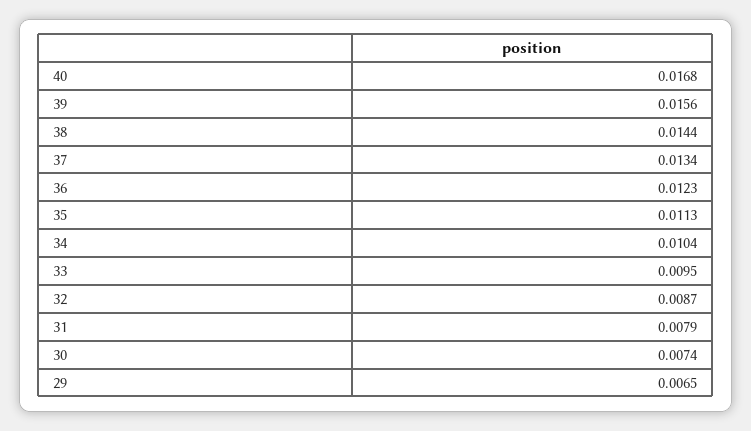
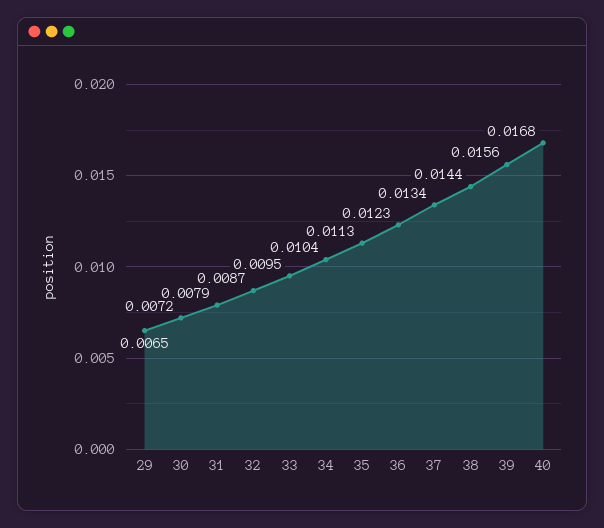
  {
    "40": 0.0168,
    "39": 0.0156,
    "38": 0.0144,
    "37": 0.0134,
    "36": 0.0123,
    "35": 0.0113,
    "34": 0.0104,
    "33": 0.0095,
    "32": 0.0087,
    "31": 0.0079,
-   "30": 0.0074,
+   "30": 0.0072,
    "29": 0.0065
  }

